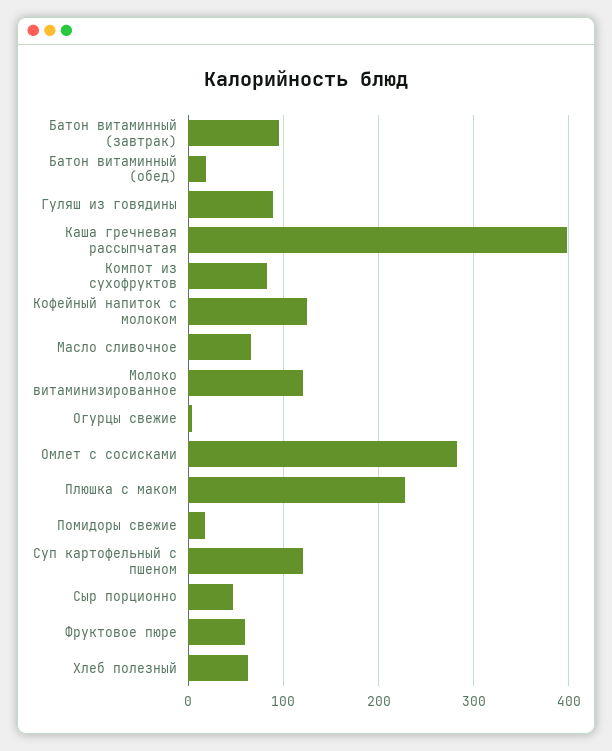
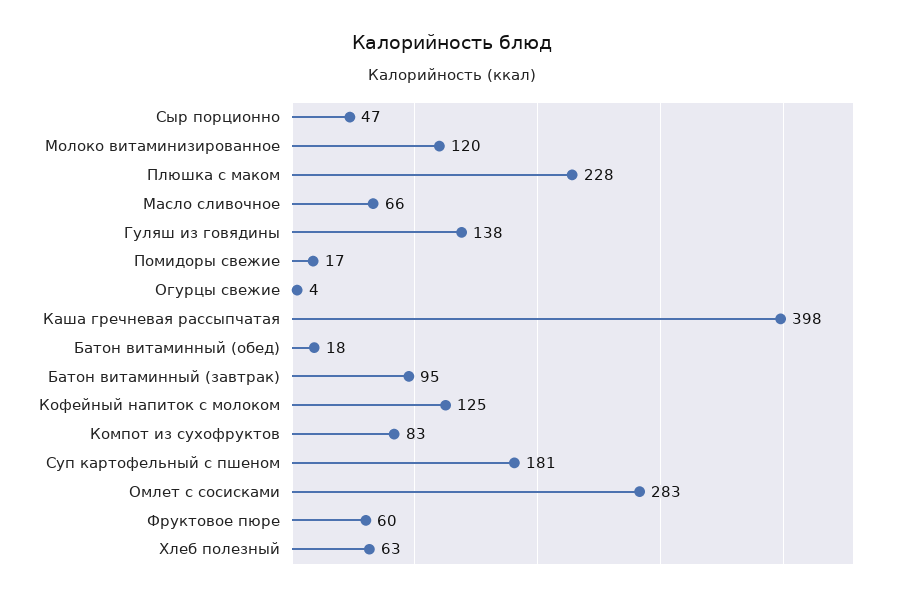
  {
    "Батон витаминный (завтрак)": 95,
    "Батон витаминный (обед)": 18,
-   "Гуляш из говядины": 90,
+   "Гуляш из говядины": 138,
    "Каша гречневая рассыпчатая": 398,
    "Компот из сухофруктов": 83,
    "Кофейный напиток с молоком": 125,
    "Масло сливочное": 66,
    "Молоко витаминизированное": 120,
    "Огурцы свежие": 4,
    "Омлет с сосисками": 283,
    "Плюшка с маком": 228,
    "Помидоры свежие": 17,
-   "Суп картофельный с пшеном": 120,
+   "Суп картофельный с пшеном": 181,
    "Сыр порционно": 47,
    "Фруктовое пюре": 60,
    "Хлеб полезный": 63
  }

